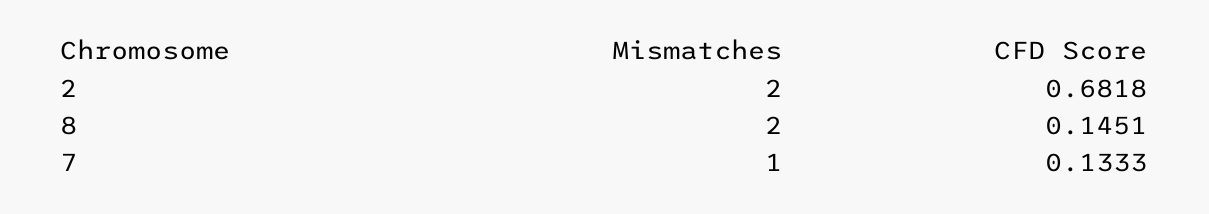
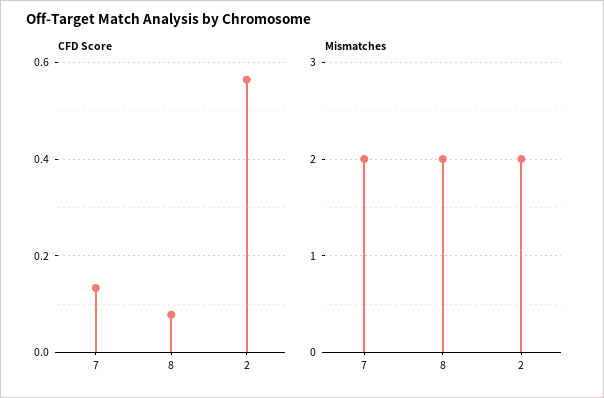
  {
    "Mismatches": {
      "2": 2,
      "8": 2,
-     "7": 1
+     "7": 2
    },
    "CFD Score": {
-     "2": 0.6818,
+     "2": 0.56,
-     "8": 0.1451,
+     "8": 0.08,
      "7": 0.1333
    }
  }

